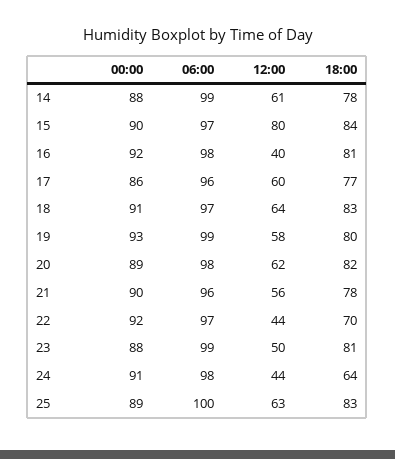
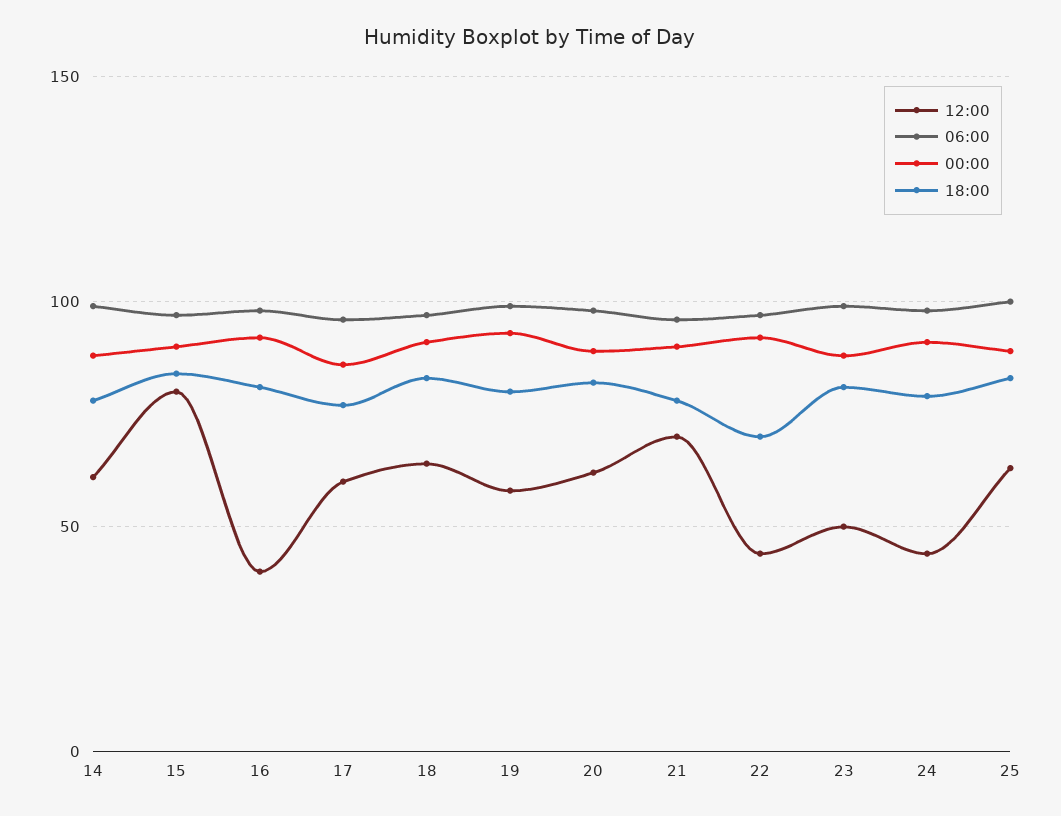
  {
    "00:00": {
      "14": 88,
      "15": 90,
      "16": 92,
      "17": 86,
      "18": 91,
      "19": 93,
      "20": 89,
      "21": 90,
      "22": 92,
      "23": 88,
      "24": 91,
      "25": 89
    },
    "06:00": {
      "14": 99,
      "15": 97,
      "16": 98,
      "17": 96,
      "18": 97,
      "19": 99,
      "20": 98,
      "21": 96,
      "22": 97,
      "23": 99,
      "24": 98,
      "25": 100
    },
    "12:00": {
      "14": 61,
      "15": 80,
      "16": 40,
      "17": 60,
      "18": 64,
      "19": 58,
      "20": 62,
-     "21": 56,
+     "21": 70,
      "22": 44,
      "23": 50,
      "24": 44,
      "25": 63
    },
    "18:00": {
      "14": 78,
      "15": 84,
      "16": 81,
      "17": 77,
      "18": 83,
      "19": 80,
      "20": 82,
      "21": 78,
      "22": 70,
      "23": 81,
-     "24": 64,
+     "24": 80,
      "25": 83
    }
  }

